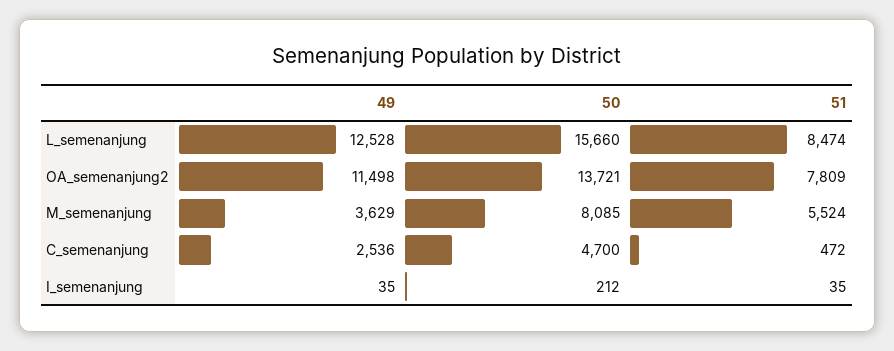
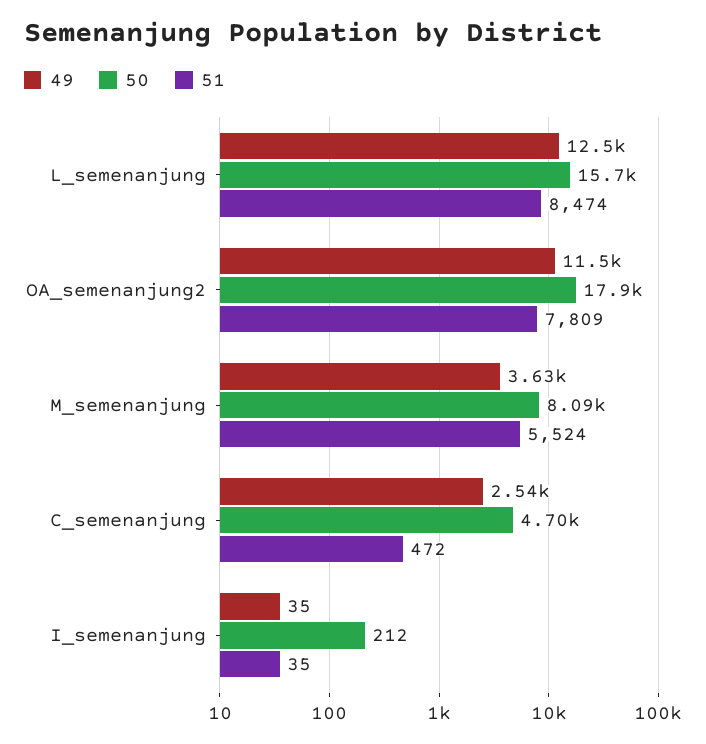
  {
    "49": {
      "L_semenanjung": 12528,
      "OA_semenanjung2": 11498,
      "M_semenanjung": 3629,
      "C_semenanjung": 2536,
      "I_semenanjung": 35
    },
    "50": {
      "L_semenanjung": 15660,
-     "OA_semenanjung2": 13721,
+     "OA_semenanjung2": 17900,
      "M_semenanjung": 8085,
      "C_semenanjung": 4700,
      "I_semenanjung": 212
    },
    "51": {
      "L_semenanjung": 8474,
      "OA_semenanjung2": 7809,
      "M_semenanjung": 5524,
      "C_semenanjung": 472,
      "I_semenanjung": 35
    }
  }

